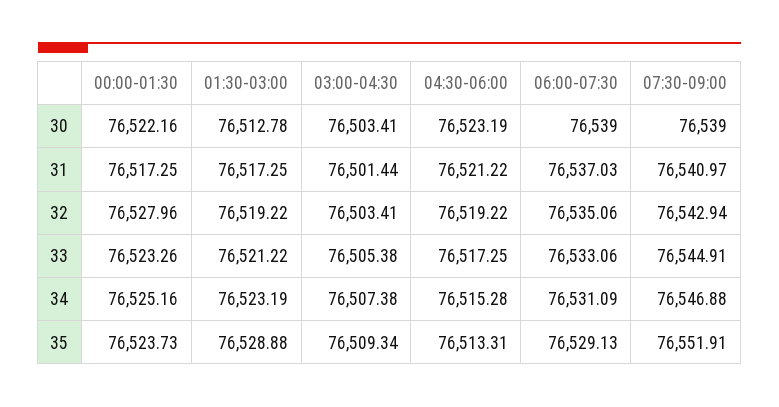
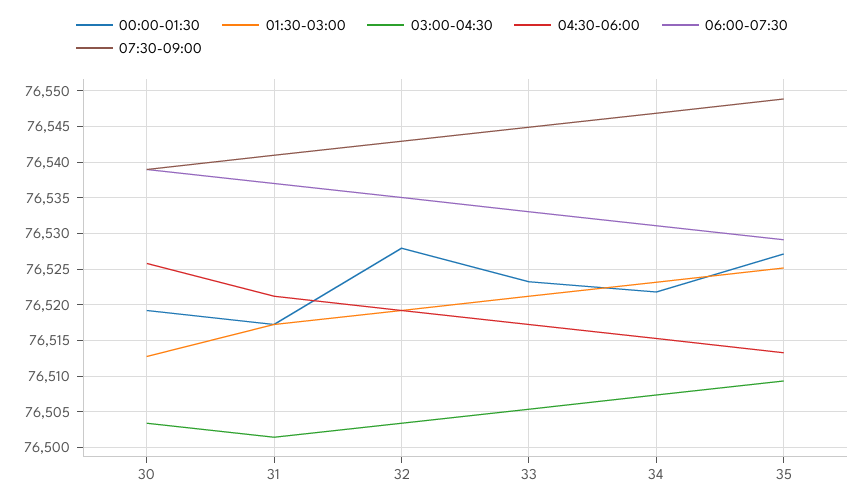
  {
    "00:00-01:30": {
-     "30": 76522.16,
+     "30": 76519,
      "31": 76517.25,
      "32": 76527.96,
      "33": 76523.26,
-     "34": 76525.16,
+     "34": 76522,
-     "35": 76523.73
+     "35": 76527
    },
    "01:30-03:00": {
      "30": 76512.78,
      "31": 76517.25,
      "32": 76519.22,
      "33": 76521.22,
      "34": 76523.19,
-     "35": 76528.88
+     "35": 76525
    },
    "03:00-04:30": {
      "30": 76503.41,
      "31": 76501.44,
      "32": 76503.41,
      "33": 76505.38,
      "34": 76507.38,
      "35": 76509.34
    },
    "04:30-06:00": {
-     "30": 76523.19,
+     "30": 76526,
      "31": 76521.22,
      "32": 76519.22,
      "33": 76517.25,
      "34": 76515.28,
      "35": 76513.31
    },
    "06:00-07:30": {
      "30": 76539,
      "31": 76537.03,
      "32": 76535.06,
      "33": 76533.06,
      "34": 76531.09,
      "35": 76529.13
    },
    "07:30-09:00": {
      "30": 76539,
      "31": 76540.97,
      "32": 76542.94,
      "33": 76544.91,
      "34": 76546.88,
-     "35": 76551.91
+     "35": 76549
    }
  }

